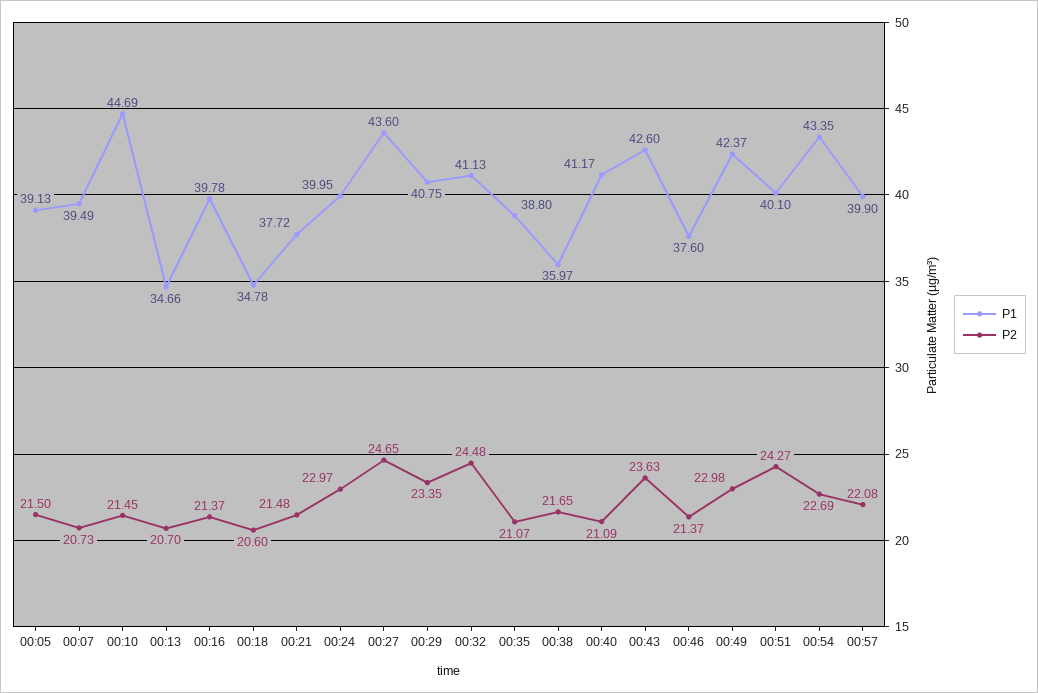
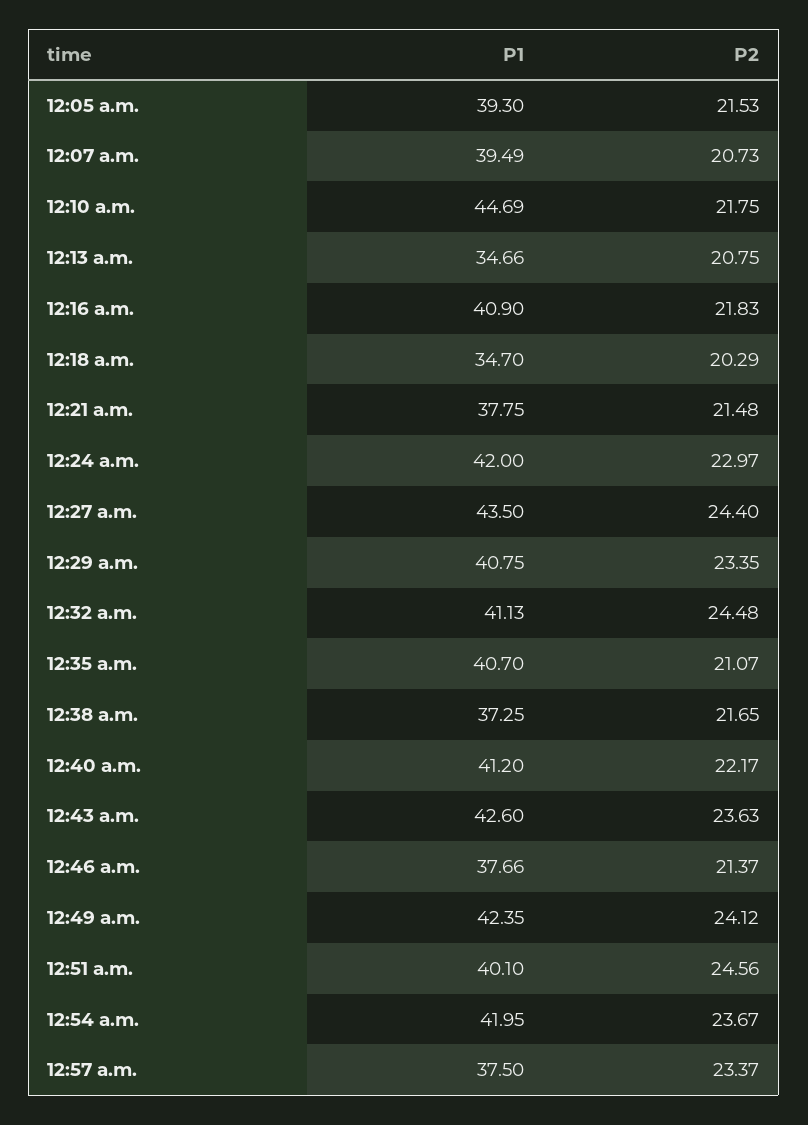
  {
    "P1": {
-     "00:05": 39.13,
+     "00:05": 39.3,
      "00:07": 39.49,
      "00:10": 44.69,
      "00:13": 34.66,
-     "00:16": 39.78,
+     "00:16": 40.9,
-     "00:18": 34.78,
+     "00:18": 34.7,
-     "00:21": 37.72,
+     "00:21": 37.75,
-     "00:24": 39.95,
+     "00:24": 42,
-     "00:27": 43.6,
+     "00:27": 43.5,
      "00:29": 40.75,
      "00:32": 41.13,
-     "00:35": 38.8,
+     "00:35": 40.7,
-     "00:38": 35.97,
+     "00:38": 37.25,
-     "00:40": 41.17,
+     "00:40": 41.2,
      "00:43": 42.6,
-     "00:46": 37.6,
+     "00:46": 37.66,
-     "00:49": 42.37,
+     "00:49": 42.35,
      "00:51": 40.1,
-     "00:54": 43.35,
+     "00:54": 41.95,
-     "00:57": 39.9
+     "00:57": 37.5
    },
    "P2": {
-     "00:05": 21.5,
+     "00:05": 21.53,
      "00:07": 20.73,
-     "00:10": 21.45,
+     "00:10": 21.75,
-     "00:13": 20.7,
+     "00:13": 20.75,
-     "00:16": 21.37,
+     "00:16": 21.83,
-     "00:18": 20.6,
+     "00:18": 20.29,
      "00:21": 21.48,
      "00:24": 22.97,
-     "00:27": 24.65,
+     "00:27": 24.4,
      "00:29": 23.35,
      "00:32": 24.48,
      "00:35": 21.07,
      "00:38": 21.65,
-     "00:40": 21.09,
+     "00:40": 22.17,
      "00:43": 23.63,
      "00:46": 21.37,
-     "00:49": 22.98,
+     "00:49": 24.12,
-     "00:51": 24.27,
+     "00:51": 24.56,
-     "00:54": 22.69,
+     "00:54": 23.67,
-     "00:57": 22.08
+     "00:57": 23.37
    }
  }

